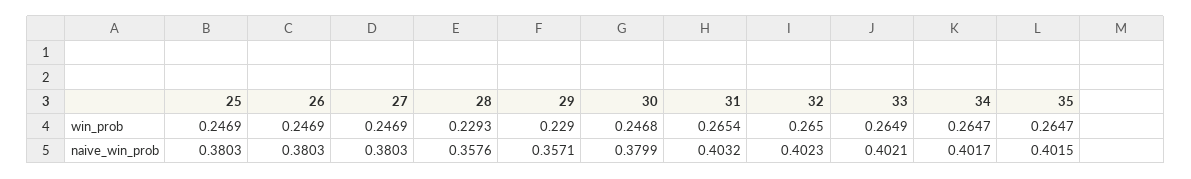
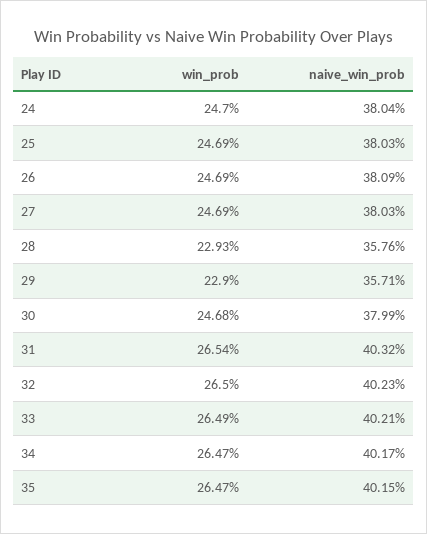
  {
    "25": {
      "win_prob": 0.2469,
      "naive_win_prob": 0.3803
    },
    "26": {
      "win_prob": 0.2469,
-     "naive_win_prob": 0.3803
+     "naive_win_prob": 0.3809
    },
    "27": {
      "win_prob": 0.2469,
      "naive_win_prob": 0.3803
    },
    "28": {
      "win_prob": 0.2293,
      "naive_win_prob": 0.3576
    },
    "29": {
      "win_prob": 0.229,
      "naive_win_prob": 0.3571
    },
    "30": {
      "win_prob": 0.2468,
      "naive_win_prob": 0.3799
    },
    "31": {
      "win_prob": 0.2654,
      "naive_win_prob": 0.4032
    },
    "32": {
      "win_prob": 0.265,
      "naive_win_prob": 0.4023
    },
    "33": {
      "win_prob": 0.2649,
      "naive_win_prob": 0.4021
    },
    "34": {
      "win_prob": 0.2647,
      "naive_win_prob": 0.4017
    },
    "35": {
      "win_prob": 0.2647,
      "naive_win_prob": 0.4015
-   }
+   },
+   "24": {
+     "win_prob": 0.247,
+     "naive_win_prob": 0.3804
+   }
  }

